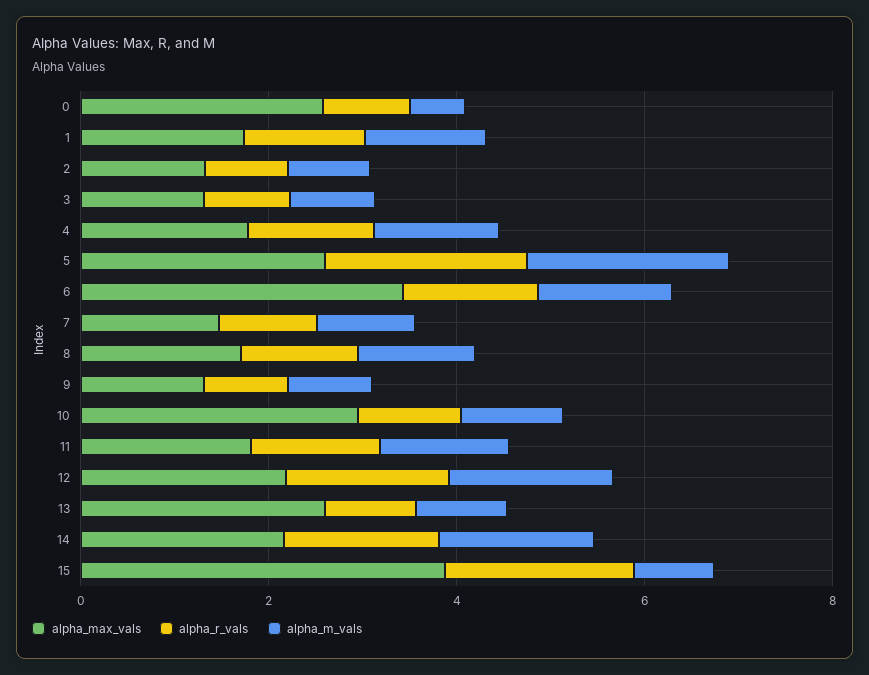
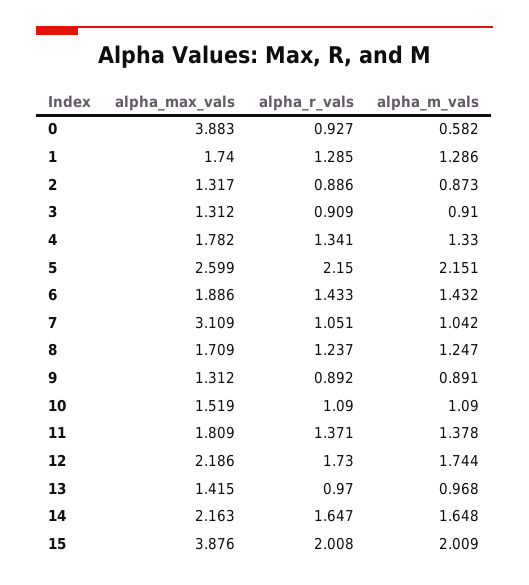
  {
    "alpha_max_vals": {
-     "0": 2.5,
+     "0": 3.883,
      "1": 1.74,
      "2": 1.317,
      "3": 1.312,
      "4": 1.782,
      "5": 2.599,
-     "6": 3.5,
+     "6": 1.886,
-     "7": 1.5,
+     "7": 3.109,
      "8": 1.709,
      "9": 1.312,
-     "10": 3,
+     "10": 1.519,
      "11": 1.809,
      "12": 2.186,
-     "13": 2.5,
+     "13": 1.415,
      "14": 2.163,
      "15": 3.876
    },
    "alpha_r_vals": {
      "0": 0.927,
      "1": 1.285,
      "2": 0.886,
      "3": 0.909,
      "4": 1.341,
      "5": 2.15,
      "6": 1.433,
      "7": 1.051,
      "8": 1.237,
      "9": 0.892,
      "10": 1.09,
      "11": 1.371,
      "12": 1.73,
      "13": 0.97,
      "14": 1.647,
      "15": 2.008
    },
    "alpha_m_vals": {
      "0": 0.582,
      "1": 1.286,
      "2": 0.873,
      "3": 0.91,
      "4": 1.33,
      "5": 2.151,
      "6": 1.432,
      "7": 1.042,
      "8": 1.247,
      "9": 0.891,
      "10": 1.09,
      "11": 1.378,
      "12": 1.744,
      "13": 0.968,
      "14": 1.648,
-     "15": 1
+     "15": 2.009
    }
  }

